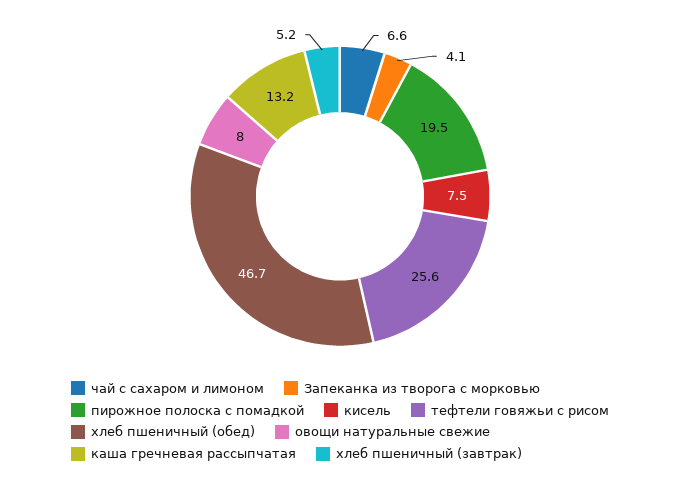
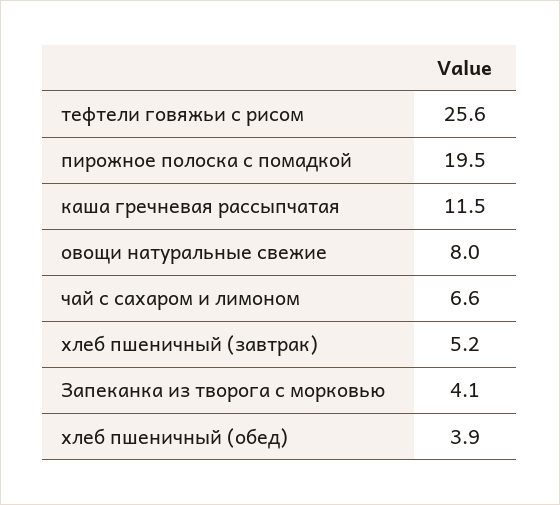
  {
    "чай с сахаром и лимоном": 6.6,
    "Запеканка из творога с морковью": 4.1,
    "пирожное полоска с помадкой": 19.5,
-   "кисель": 7.5,
    "тефтели говяжьи с рисом": 25.6,
-   "хлеб пшеничный (обед)": 46.7,
+   "хлеб пшеничный (обед)": 3.9,
    "овощи натуральные свежие": 8,
-   "каша гречневая рассыпчатая": 13.2,
+   "каша гречневая рассыпчатая": 11.5,
    "хлеб пшеничный (завтрак)": 5.2
  }

